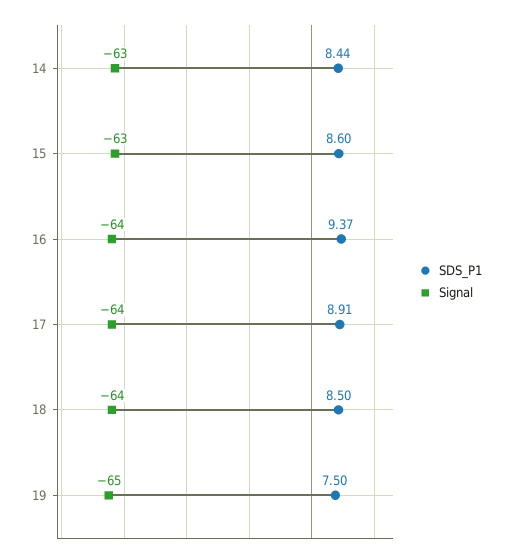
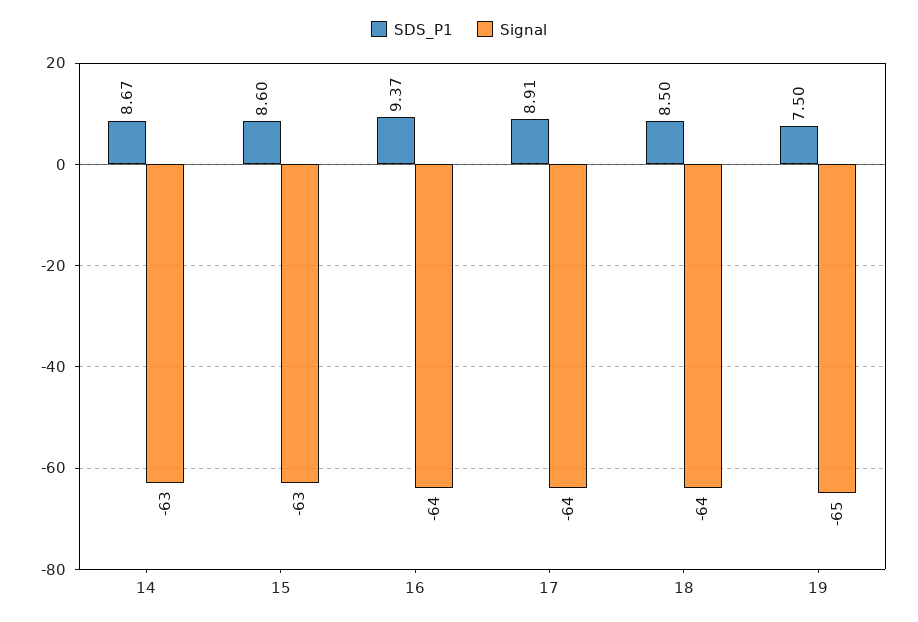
  {
    "SDS_P1": {
-     "14": 8.44,
+     "14": 8.67,
      "15": 8.6,
      "16": 9.37,
      "17": 8.91,
      "18": 8.5,
      "19": 7.5
    },
    "Signal": {
      "14": -63,
      "15": -63,
      "16": -64,
      "17": -64,
      "18": -64,
      "19": -65
    }
  }

